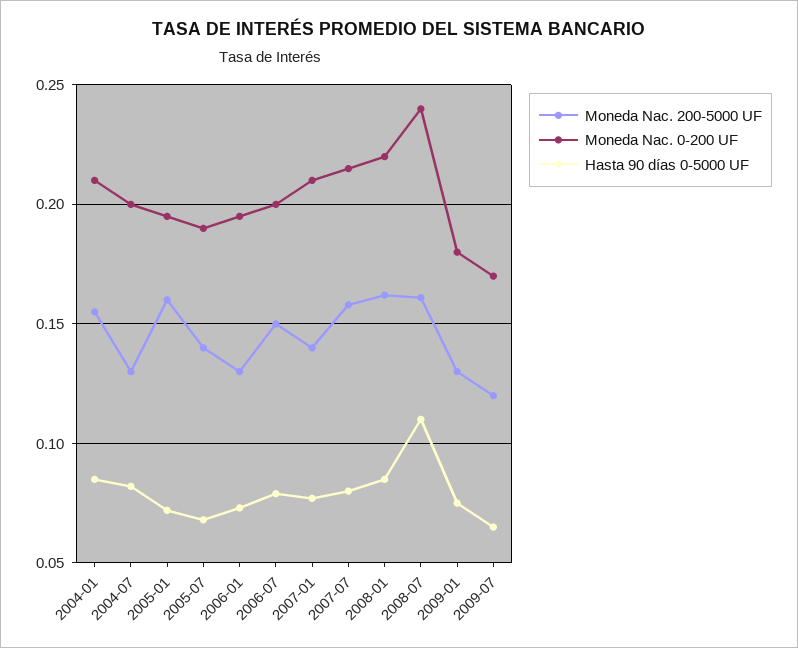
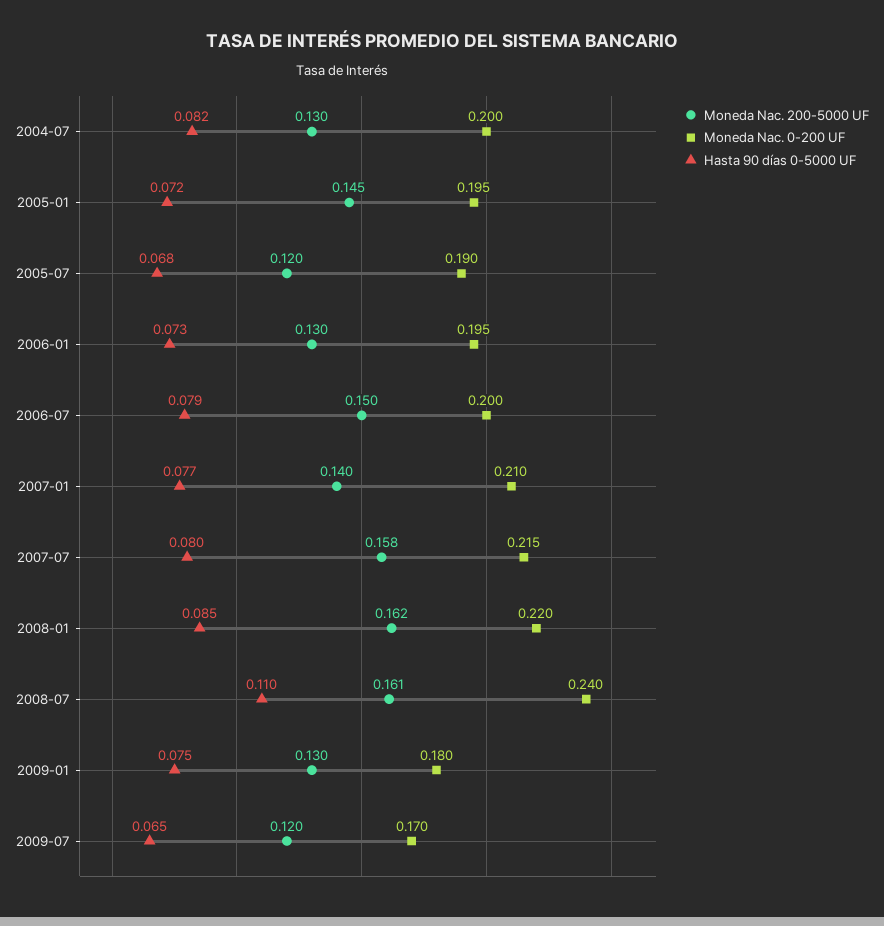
  {
    "Moneda Nac. 200-5000 UF": {
-     "2004-01": 0.155,
      "2004-07": 0.13,
-     "2005-01": 0.16,
+     "2005-01": 0.145,
-     "2005-07": 0.14,
+     "2005-07": 0.12,
      "2006-01": 0.13,
      "2006-07": 0.15,
      "2007-01": 0.14,
      "2007-07": 0.158,
      "2008-01": 0.162,
      "2008-07": 0.161,
      "2009-01": 0.13,
      "2009-07": 0.12
    },
    "Moneda Nac. 0-200 UF": {
-     "2004-01": 0.21,
      "2004-07": 0.2,
      "2005-01": 0.195,
      "2005-07": 0.19,
      "2006-01": 0.195,
      "2006-07": 0.2,
      "2007-01": 0.21,
      "2007-07": 0.215,
      "2008-01": 0.22,
      "2008-07": 0.24,
      "2009-01": 0.18,
      "2009-07": 0.17
    },
    "Hasta 90 días 0-5000 UF": {
-     "2004-01": 0.085,
      "2004-07": 0.082,
      "2005-01": 0.072,
      "2005-07": 0.068,
      "2006-01": 0.073,
      "2006-07": 0.079,
      "2007-01": 0.077,
      "2007-07": 0.08,
      "2008-01": 0.085,
      "2008-07": 0.11,
      "2009-01": 0.075,
      "2009-07": 0.065
    }
  }

